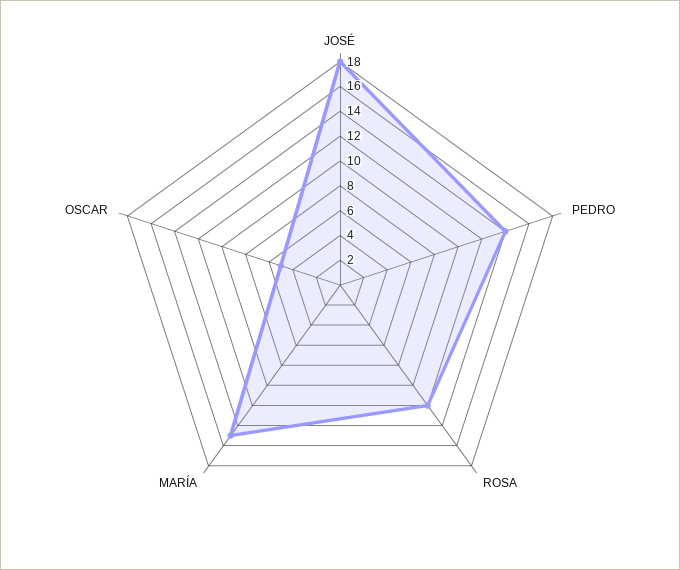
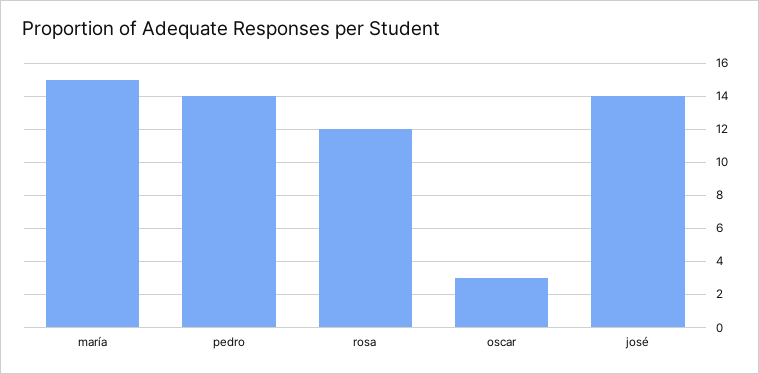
  {
-   "JOSÉ": 18,
+   "JOSÉ": 14,
    "PEDRO": 14,
    "ROSA": 12,
    "MARÍA": 15,
-   "OSCAR": 5
+   "OSCAR": 3
  }

